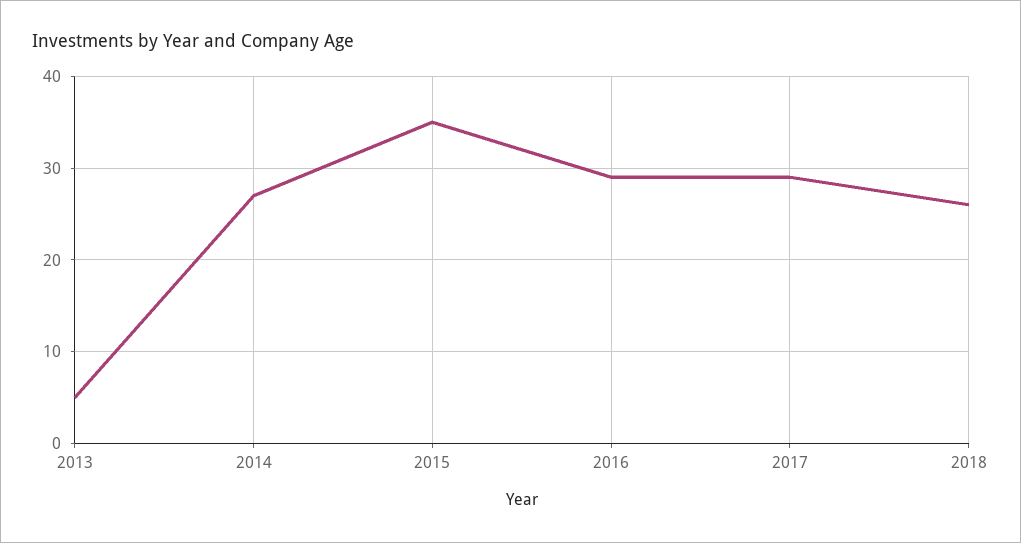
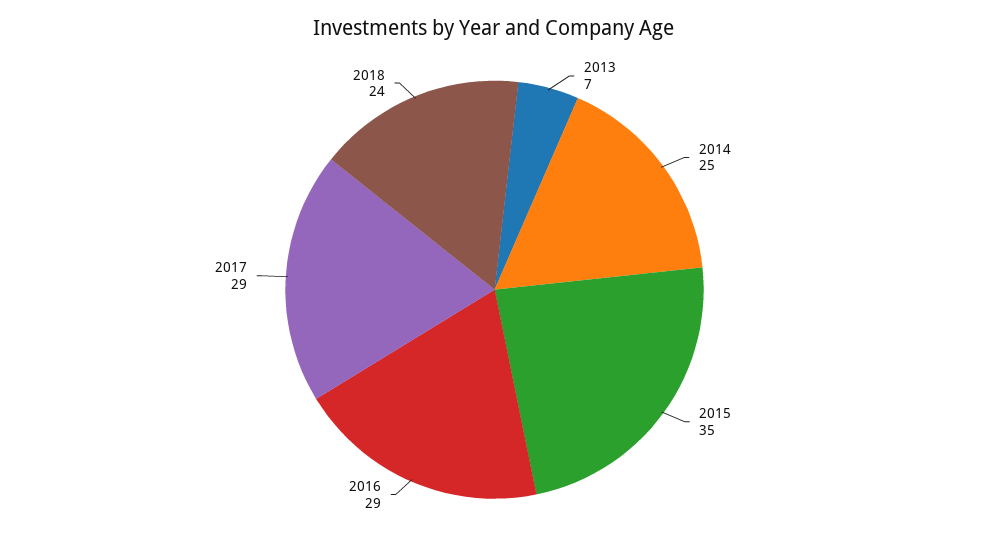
  {
-   "2013": 5,
+   "2013": 7,
-   "2014": 27,
+   "2014": 25,
    "2015": 35,
    "2016": 29,
    "2017": 29,
-   "2018": 26
+   "2018": 24
  }

